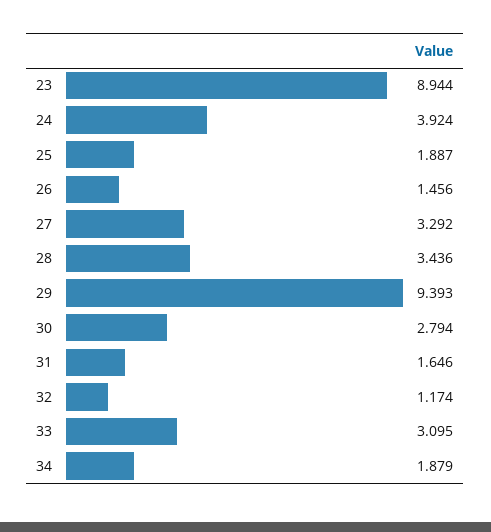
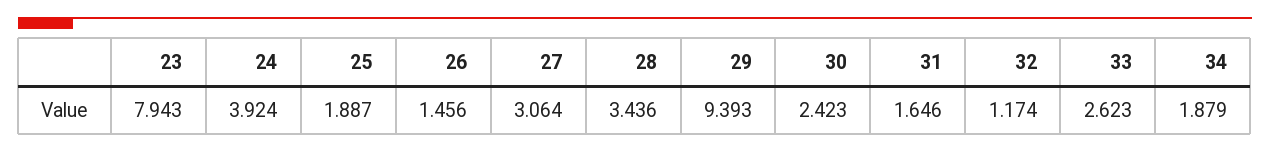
  {
-   "23": 8.944,
+   "23": 7.943,
    "24": 3.924,
    "25": 1.887,
    "26": 1.456,
-   "27": 3.292,
+   "27": 3.064,
    "28": 3.436,
    "29": 9.393,
-   "30": 2.794,
+   "30": 2.423,
    "31": 1.646,
    "32": 1.174,
-   "33": 3.095,
+   "33": 2.623,
    "34": 1.879
  }

